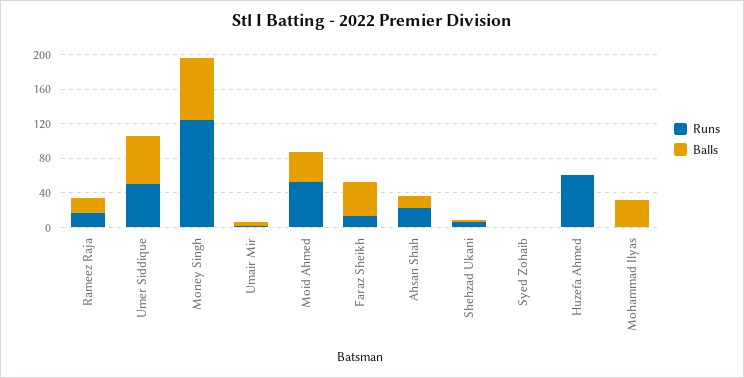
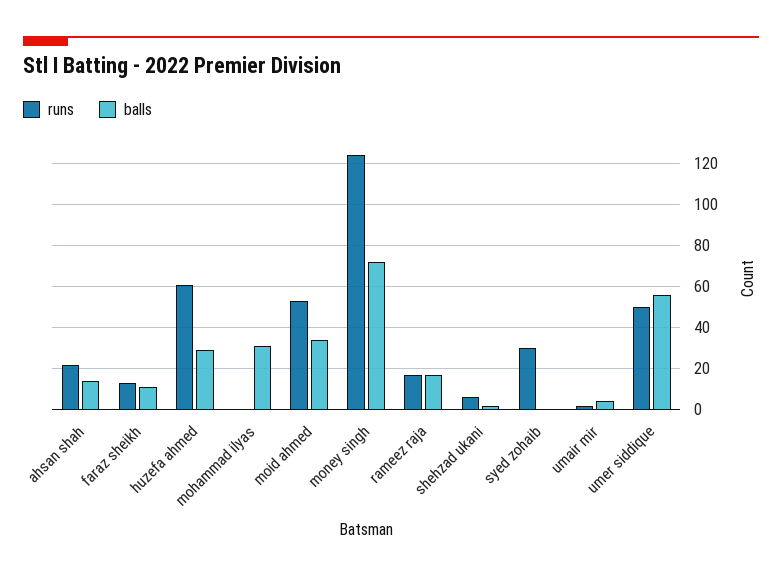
  {
    "Runs": {
      "Rameez Raja": 15,
      "Umer Siddique": 50,
      "Money Singh": 125,
      "Umair Mir": 0,
      "Moid Ahmed": 55,
      "Faraz Sheikh": 15,
      "Ahsan Shah": 20,
      "Shehzad Ukani": 5,
-     "Syed Zohaib": 0,
+     "Syed Zohaib": 30,
      "Huzefa Ahmed": 60,
      "Mohammad Ilyas": 0
    },
    "Balls": {
      "Rameez Raja": 15,
      "Umer Siddique": 55,
      "Money Singh": 70,
      "Umair Mir": 5,
      "Moid Ahmed": 35,
-     "Faraz Sheikh": 40,
+     "Faraz Sheikh": 10,
      "Ahsan Shah": 15,
      "Shehzad Ukani": 0,
      "Syed Zohaib": 0,
-     "Huzefa Ahmed": 0,
+     "Huzefa Ahmed": 30,
      "Mohammad Ilyas": 30
    }
  }

